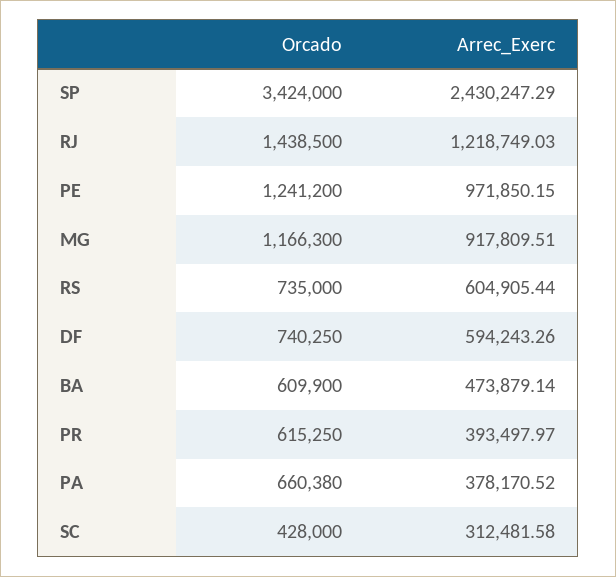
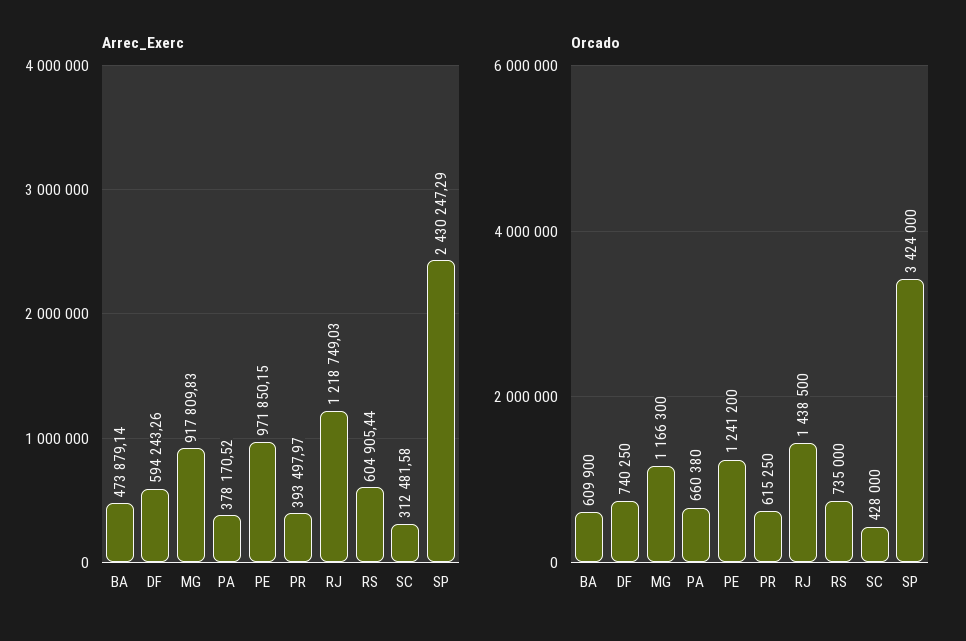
  {
    "Orcado": {
      "SP": 3424000,
      "RJ": 1438500,
      "PE": 1241200,
      "MG": 1166300,
      "RS": 735000,
      "DF": 740250,
      "BA": 609900,
      "PR": 615250,
      "PA": 660380,
      "SC": 428000
    },
    "Arrec_Exerc": {
      "SP": 2430247.29,
      "RJ": 1218749.03,
      "PE": 971850.15,
-     "MG": 917809.51,
+     "MG": 917809.83,
      "RS": 604905.44,
      "DF": 594243.26,
      "BA": 473879.14,
      "PR": 393497.97,
      "PA": 378170.52,
      "SC": 312481.58
    }
  }

